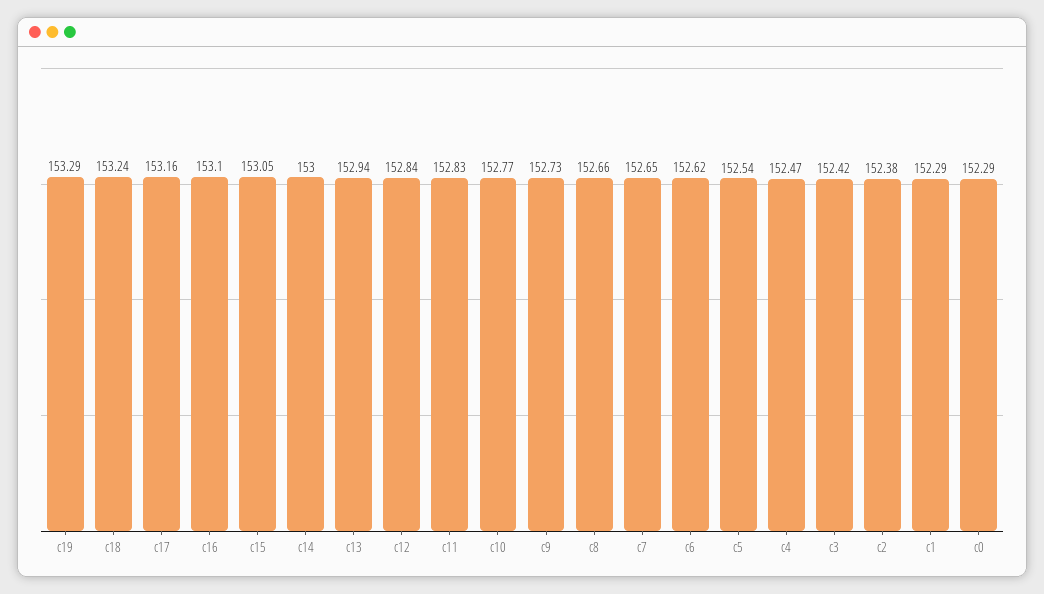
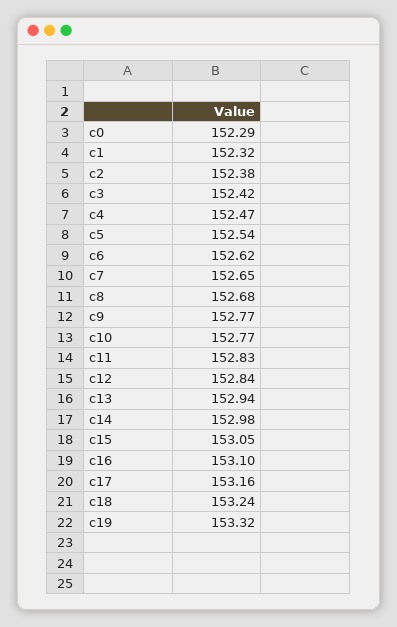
  {
-   "c19": 153.29,
+   "c19": 153.32,
    "c18": 153.24,
    "c17": 153.16,
    "c16": 153.1,
    "c15": 153.05,
-   "c14": 153,
+   "c14": 152.98,
    "c13": 152.94,
    "c12": 152.84,
    "c11": 152.83,
    "c10": 152.77,
-   "c9": 152.73,
+   "c9": 152.77,
-   "c8": 152.66,
+   "c8": 152.68,
    "c7": 152.65,
    "c6": 152.62,
    "c5": 152.54,
    "c4": 152.47,
    "c3": 152.42,
    "c2": 152.38,
-   "c1": 152.29,
+   "c1": 152.32,
    "c0": 152.29
  }

